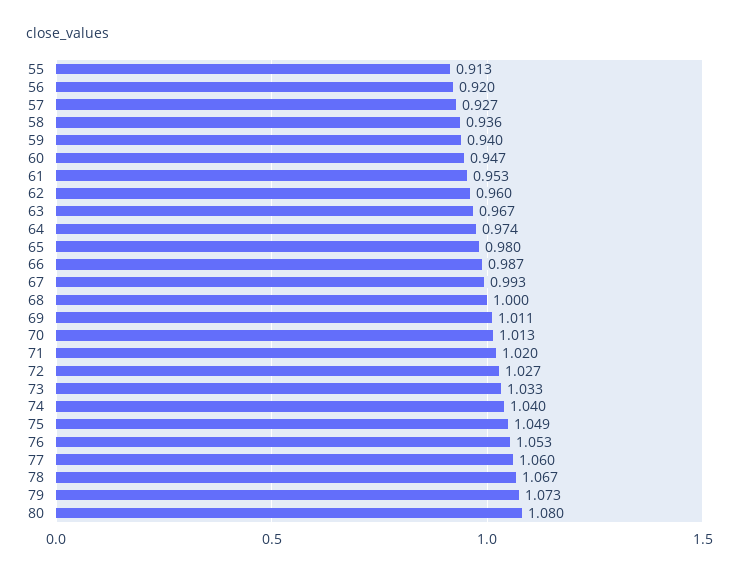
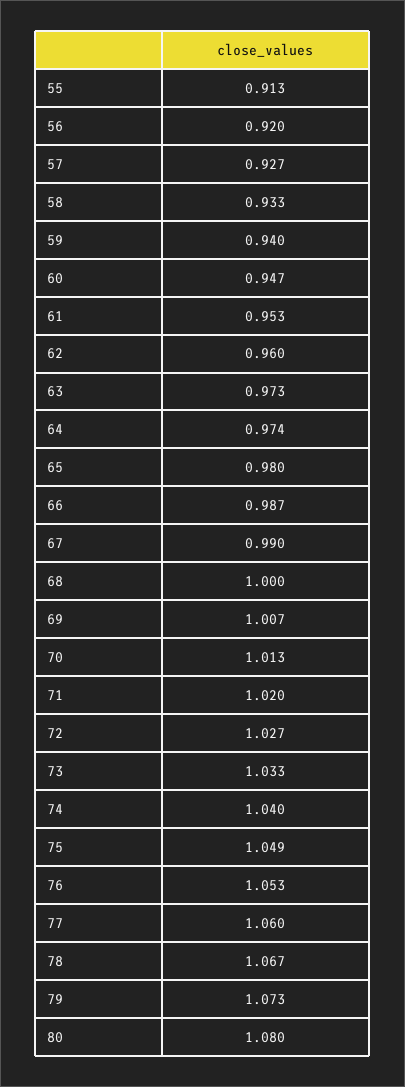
  {
    "55": 0.913,
    "56": 0.92,
    "57": 0.927,
-   "58": 0.936,
+   "58": 0.933,
    "59": 0.94,
    "60": 0.947,
    "61": 0.953,
    "62": 0.96,
-   "63": 0.967,
+   "63": 0.973,
    "64": 0.974,
    "65": 0.98,
    "66": 0.987,
-   "67": 0.993,
+   "67": 0.99,
    "68": 1,
-   "69": 1.011,
+   "69": 1.007,
    "70": 1.013,
    "71": 1.02,
    "72": 1.027,
    "73": 1.033,
    "74": 1.04,
    "75": 1.049,
    "76": 1.053,
    "77": 1.06,
    "78": 1.067,
    "79": 1.073,
    "80": 1.08
  }

